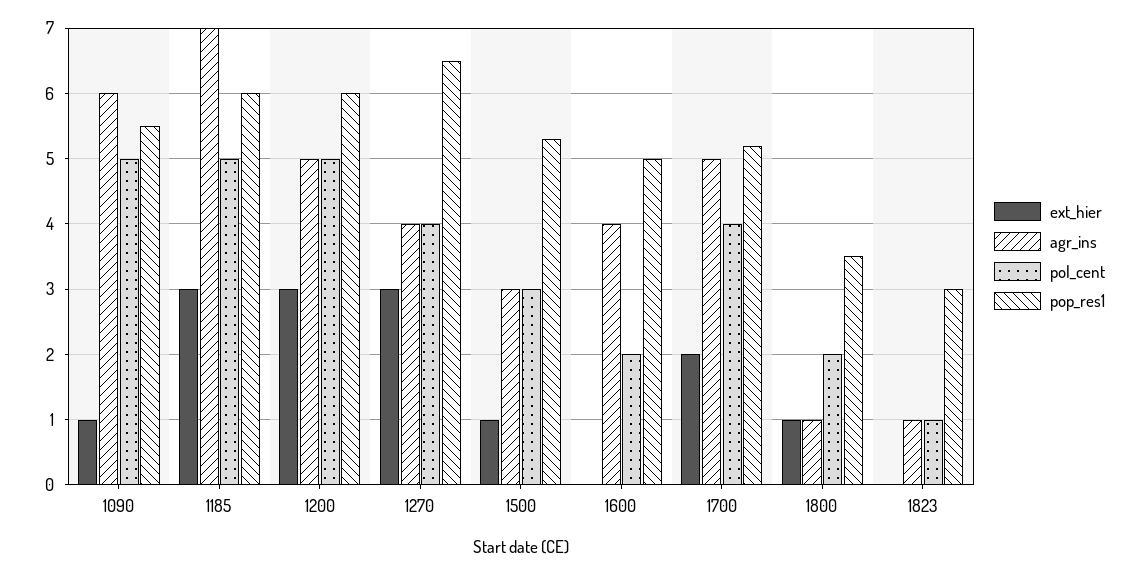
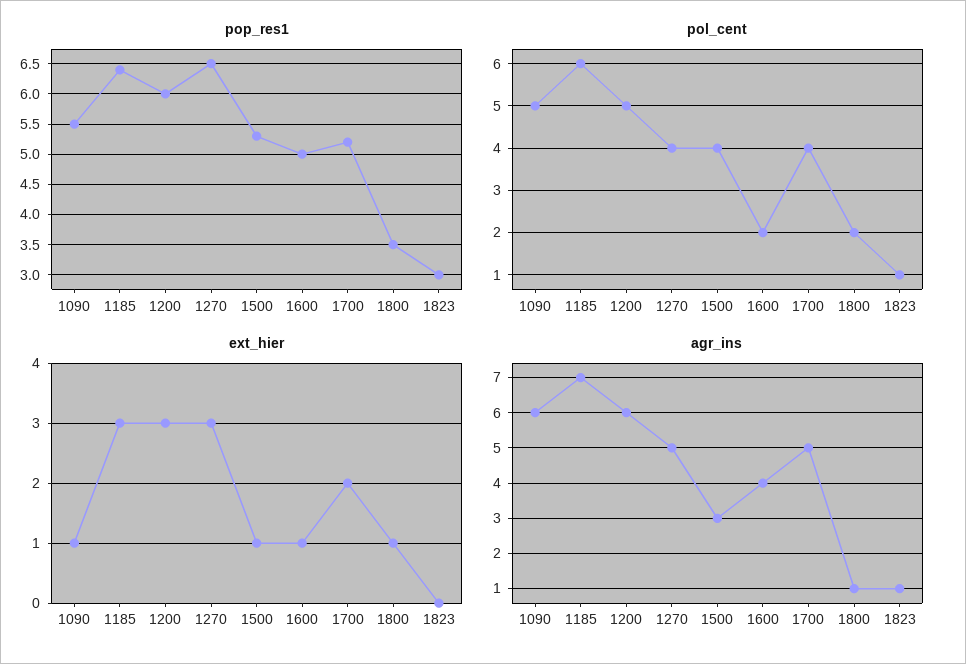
  {
    "ext_hier": {
      "1090": 1,
      "1185": 3,
      "1200": 3,
      "1270": 3,
      "1500": 1,
-     "1600": 0,
+     "1600": 1,
      "1700": 2,
      "1800": 1,
      "1823": 0
    },
    "agr_ins": {
      "1090": 6,
      "1185": 7,
-     "1200": 5,
+     "1200": 6,
-     "1270": 4,
+     "1270": 5,
      "1500": 3,
      "1600": 4,
      "1700": 5,
      "1800": 1,
      "1823": 1
    },
    "pol_cent": {
      "1090": 5,
-     "1185": 5,
+     "1185": 6,
      "1200": 5,
      "1270": 4,
-     "1500": 3,
+     "1500": 4,
      "1600": 2,
      "1700": 4,
      "1800": 2,
      "1823": 1
    },
    "pop_res1": {
      "1090": 5.5,
-     "1185": 6,
+     "1185": 6.4,
      "1200": 6,
      "1270": 6.5,
      "1500": 5.3,
      "1600": 5,
      "1700": 5.2,
      "1800": 3.5,
      "1823": 3
    }
  }

